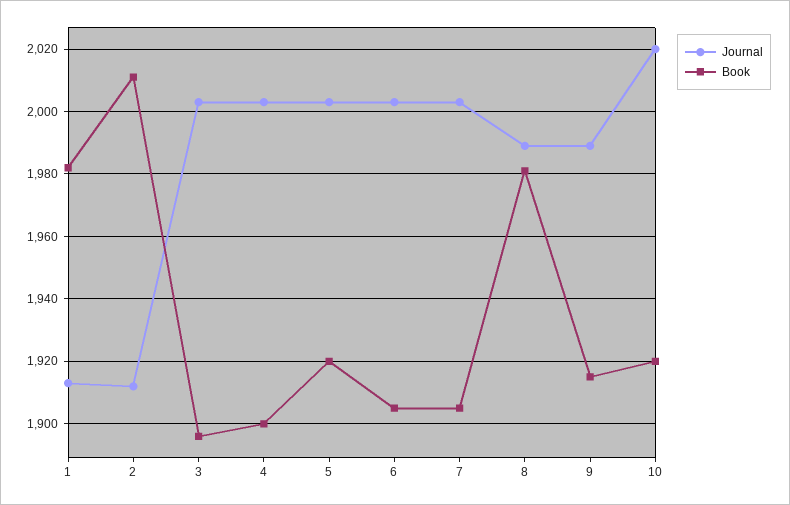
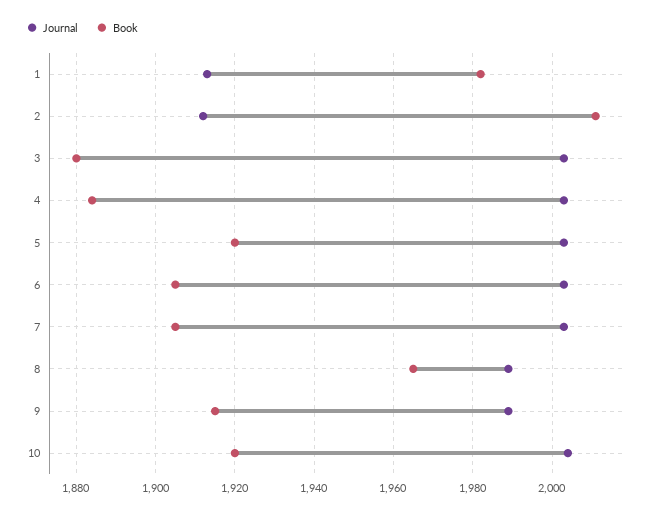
  {
    "Journal": {
      "1": 1915,
      "2": 1910,
      "3": 2005,
      "4": 2005,
      "5": 2005,
      "6": 2005,
      "7": 2005,
      "8": 1990,
      "9": 1990,
-     "10": 2020
+     "10": 2005
    },
    "Book": {
      "1": 1980,
      "2": 2010,
-     "3": 1895,
+     "3": 1880,
-     "4": 1900,
+     "4": 1885,
      "5": 1920,
      "6": 1905,
      "7": 1905,
-     "8": 1980,
+     "8": 1965,
      "9": 1915,
      "10": 1920
    }
  }

